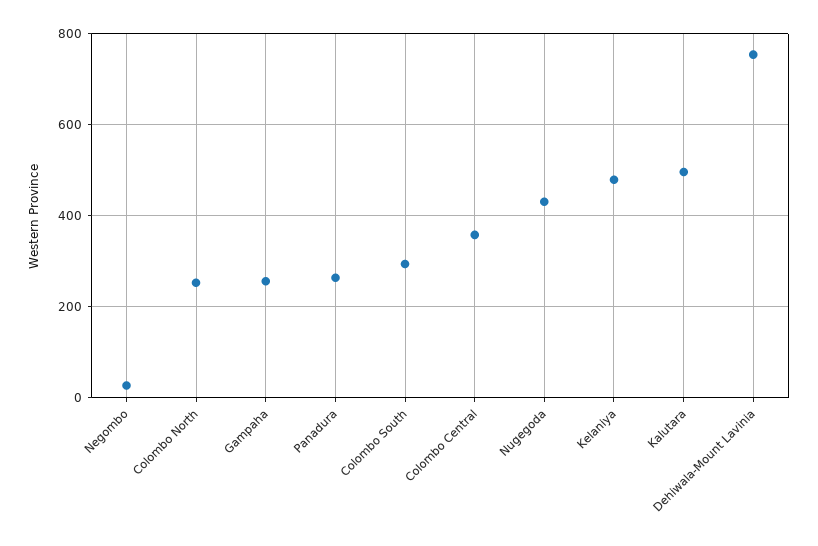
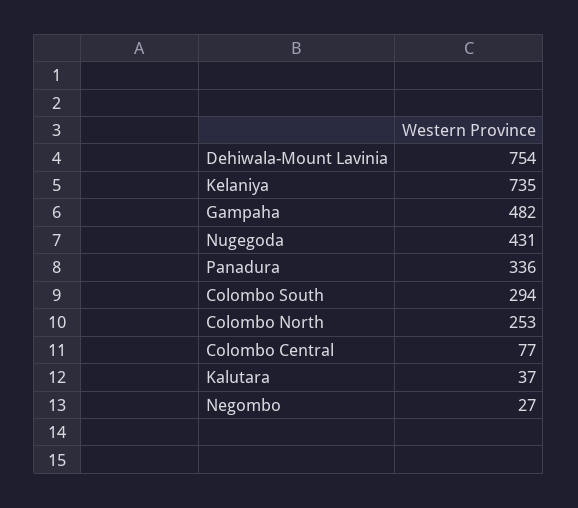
  {
    "Negombo": 27,
    "Colombo North": 253,
-   "Gampaha": 260,
+   "Gampaha": 482,
-   "Panadura": 260,
+   "Panadura": 336,
    "Colombo South": 294,
-   "Colombo Central": 360,
+   "Colombo Central": 77,
    "Nugegoda": 431,
-   "Kelaniya": 480,
+   "Kelaniya": 735,
-   "Kalutara": 500,
+   "Kalutara": 37,
    "Dehiwala-Mount Lavinia": 754
  }

